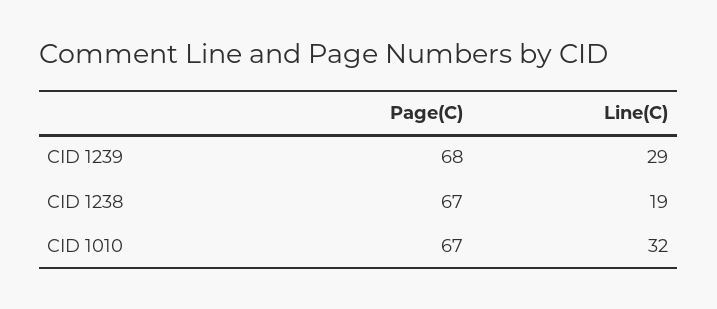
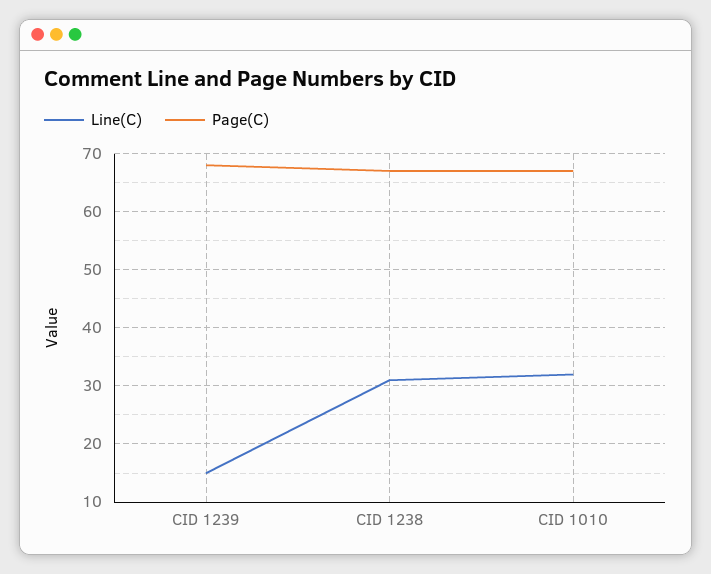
  {
    "Page(C)": {
      "CID 1239": 68,
      "CID 1238": 67,
      "CID 1010": 67
    },
    "Line(C)": {
-     "CID 1239": 29,
+     "CID 1239": 15,
-     "CID 1238": 19,
+     "CID 1238": 30,
      "CID 1010": 32
    }
  }

